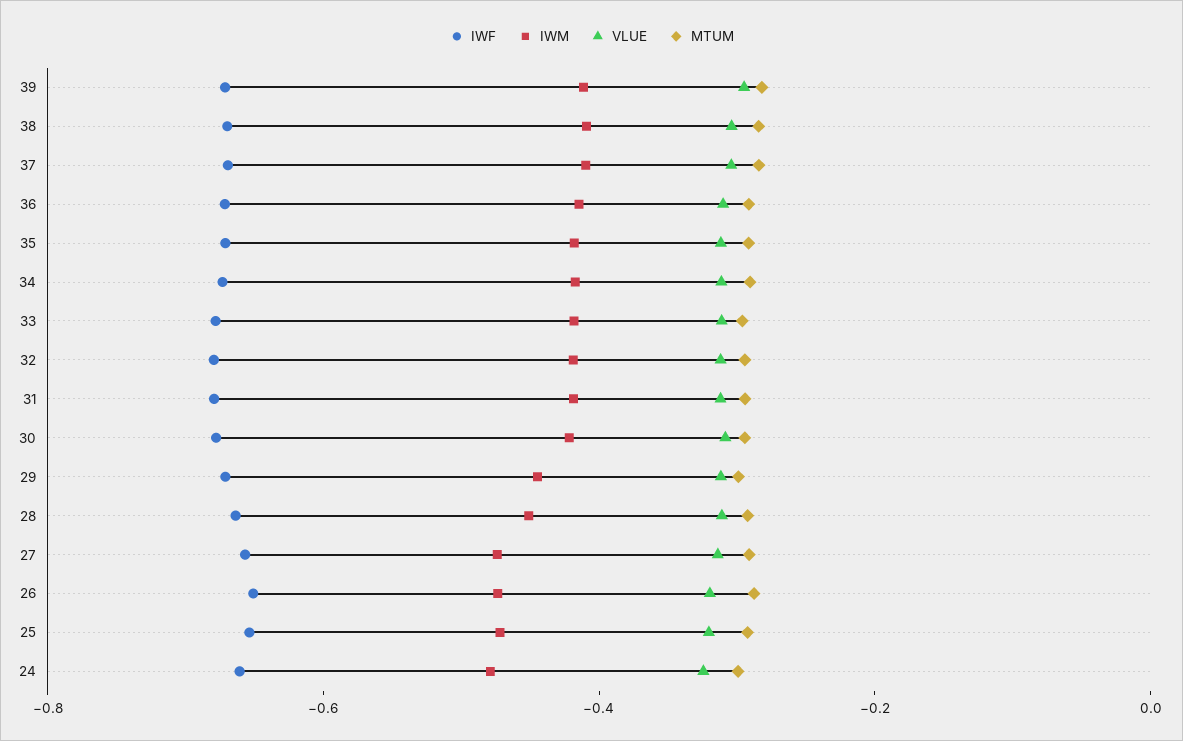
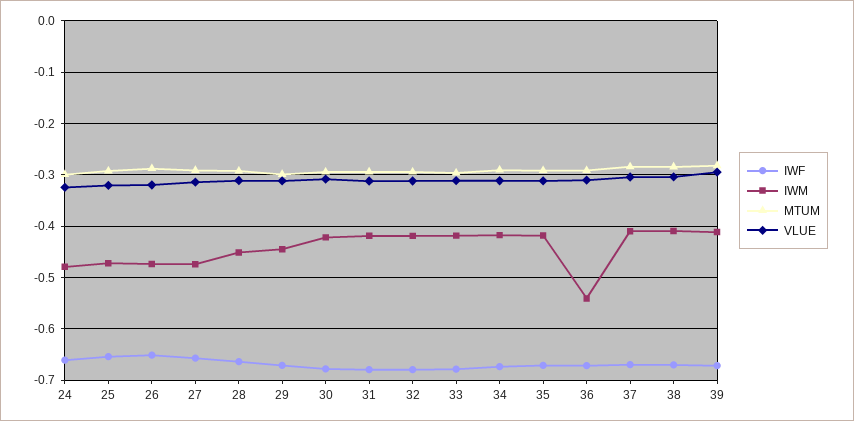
  {
    "IWF": {
      "39": -0.68,
      "38": -0.66,
      "37": -0.66,
      "36": -0.68,
      "35": -0.68,
      "34": -0.68,
      "33": -0.68,
      "32": -0.68,
      "31": -0.68,
      "30": -0.68,
      "29": -0.68,
      "28": -0.66,
      "27": -0.66,
      "26": -0.66,
      "25": -0.66,
      "24": -0.66
    },
    "IWM": {
      "39": -0.42,
      "38": -0.4,
      "37": -0.4,
-     "36": -0.4,
+     "36": -0.54,
      "35": -0.42,
      "34": -0.42,
      "33": -0.42,
      "32": -0.42,
      "31": -0.42,
      "30": -0.42,
      "29": -0.44,
      "28": -0.46,
      "27": -0.48,
      "26": -0.48,
      "25": -0.48,
      "24": -0.48
    },
    "VLUE": {
      "39": -0.3,
      "38": -0.3,
      "37": -0.3,
      "36": -0.32,
      "35": -0.32,
      "34": -0.32,
      "33": -0.32,
      "32": -0.32,
      "31": -0.32,
      "30": -0.3,
      "29": -0.32,
      "28": -0.32,
      "27": -0.32,
      "26": -0.32,
      "25": -0.32,
      "24": -0.32
    },
    "MTUM": {
      "39": -0.28,
      "38": -0.28,
      "37": -0.28,
      "36": -0.3,
      "35": -0.3,
      "34": -0.3,
      "33": -0.3,
      "32": -0.3,
      "31": -0.3,
      "30": -0.3,
      "29": -0.3,
      "28": -0.3,
      "27": -0.3,
      "26": -0.28,
      "25": -0.3,
      "24": -0.3
    }
  }

